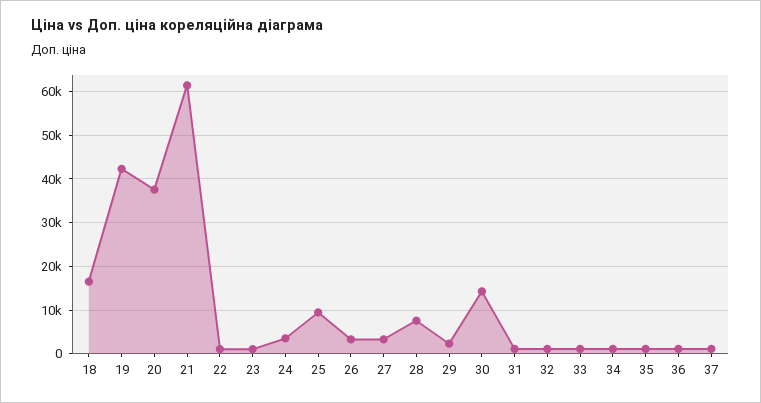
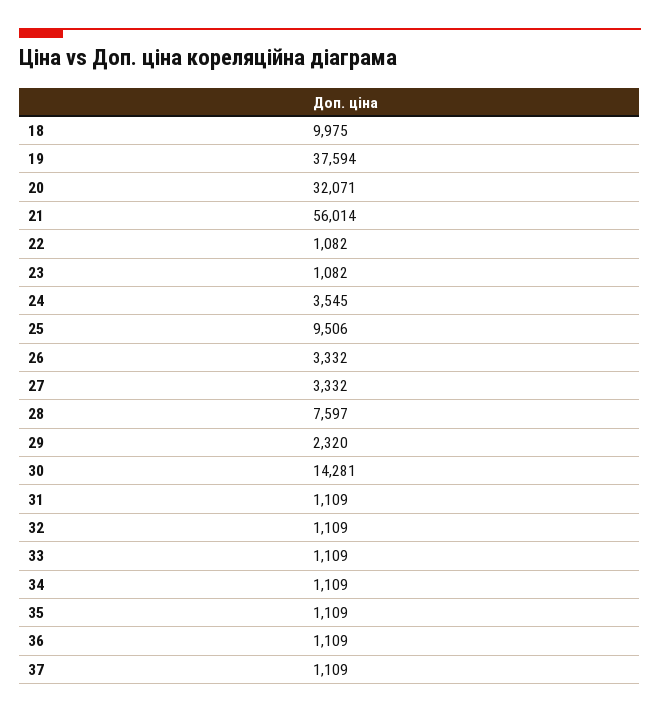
  {
-   "18": 16000,
+   "18": 9975,
-   "19": 42000,
+   "19": 37594,
-   "20": 38000,
+   "20": 32071,
-   "21": 62000,
+   "21": 56014,
    "22": 1082,
    "23": 1082,
    "24": 3545,
    "25": 9506,
    "26": 3332,
    "27": 3332,
    "28": 7597,
    "29": 2320,
    "30": 14281,
    "31": 1109,
    "32": 1109,
    "33": 1109,
    "34": 1109,
    "35": 1109,
    "36": 1109,
    "37": 1109
  }

